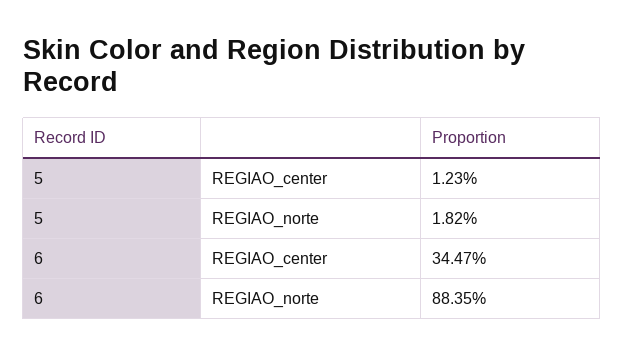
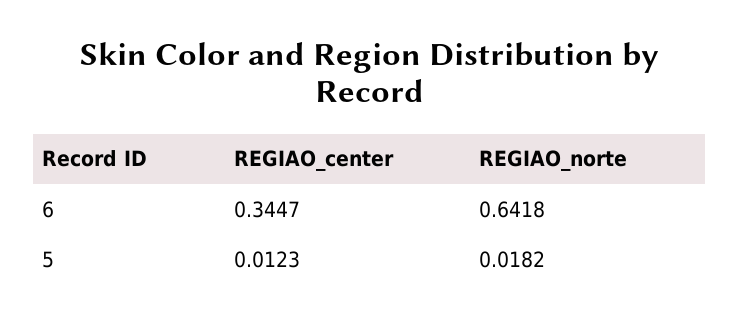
  {
    "5": {
      "REGIAO_center": 0.0123,
      "REGIAO_norte": 0.0182
    },
    "6": {
      "REGIAO_center": 0.3447,
-     "REGIAO_norte": 0.8835
+     "REGIAO_norte": 0.6418
    }
  }

